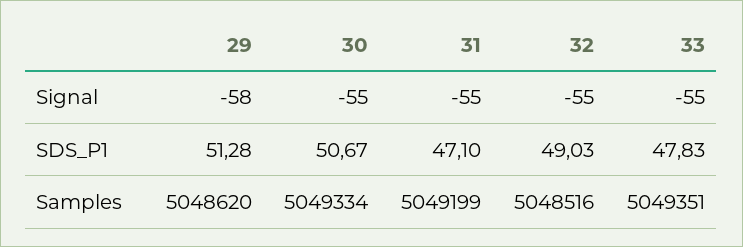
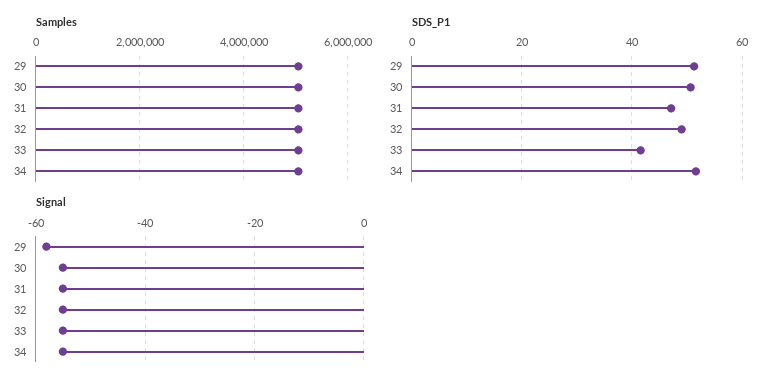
  {
    "Signal": {
      "29": -58,
      "30": -55,
      "31": -55,
      "32": -55,
-     "33": -55
+     "33": -55,
+     "34": -55
    },
    "SDS_P1": {
      "29": 51.28,
      "30": 50.67,
      "31": 47.1,
      "32": 49.03,
-     "33": 47.83
+     "33": 42,
+     "34": 52
    },
    "Samples": {
      "29": 5048620,
      "30": 5049334,
      "31": 5049199,
      "32": 5048516,
-     "33": 5049351
+     "33": 5049351,
+     "34": 5000000
    }
  }

